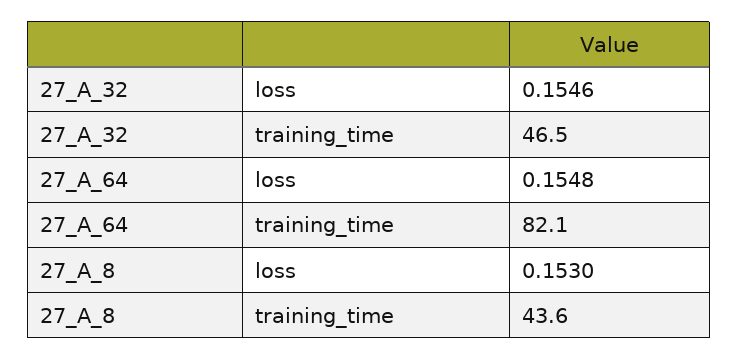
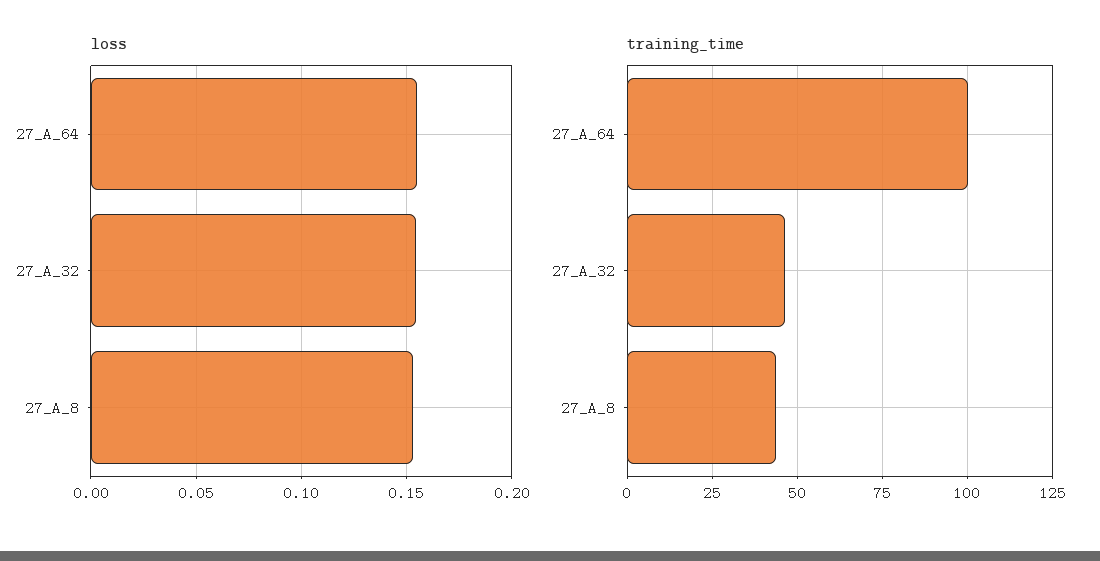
  {
    "loss": {
      "27_A_32": 0.1546,
      "27_A_64": 0.1548,
      "27_A_8": 0.153
    },
    "training_time": {
      "27_A_32": 46.5,
-     "27_A_64": 82.1,
+     "27_A_64": 100,
      "27_A_8": 43.6
    }
  }

